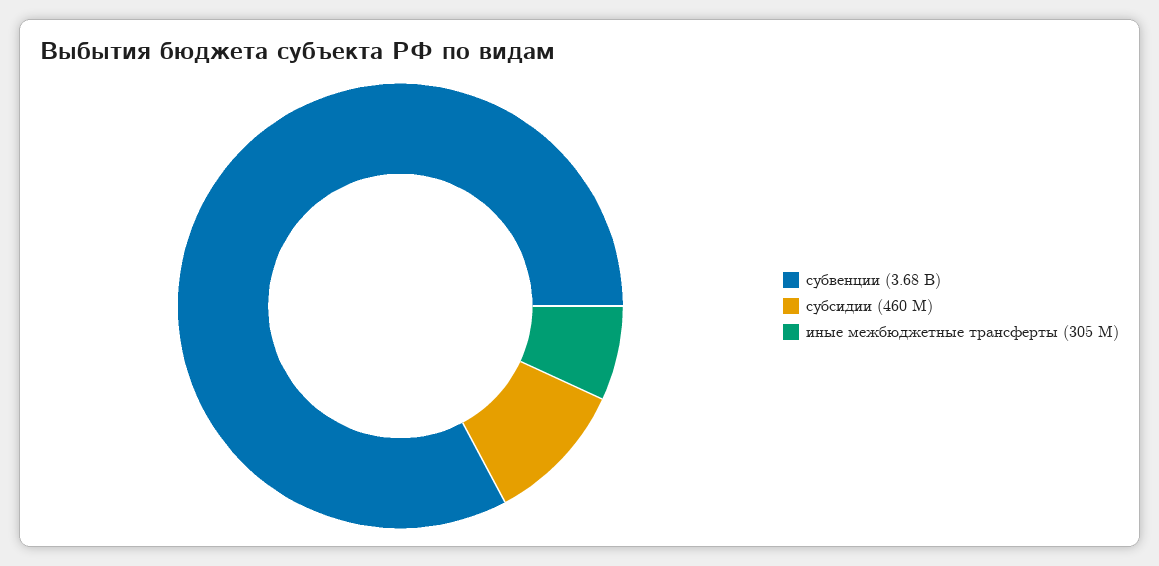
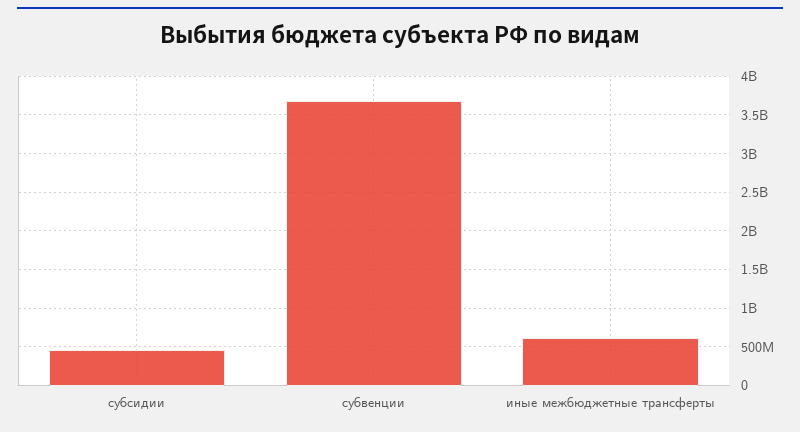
  {
    "субвенции": 3680000000,
    "субсидии": 460000000,
-   "иные межбюджетные трансферты": 305000000
+   "иные межбюджетные трансферты": 600000000
  }

